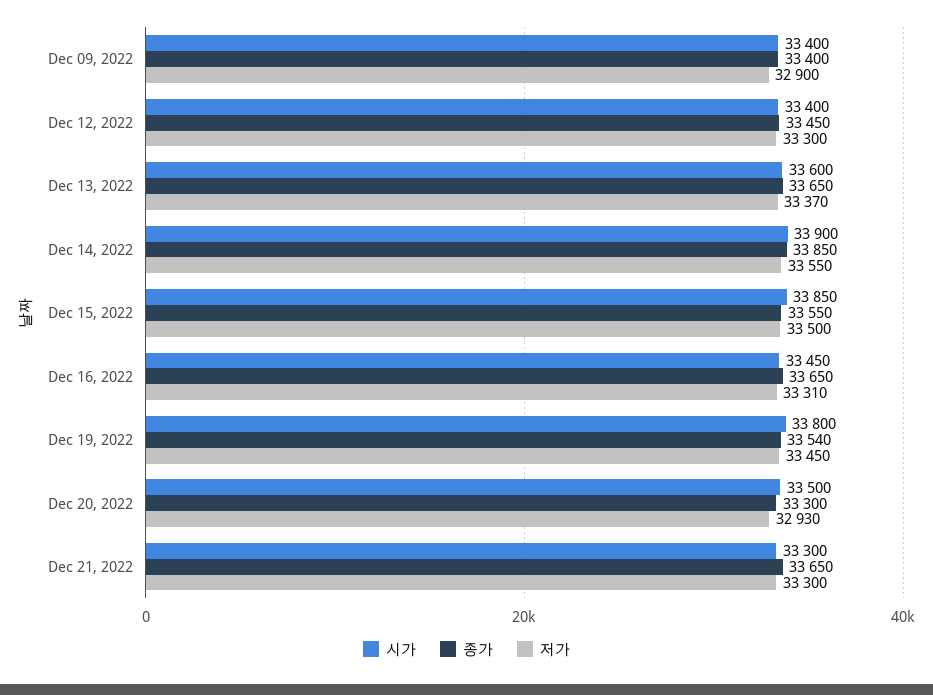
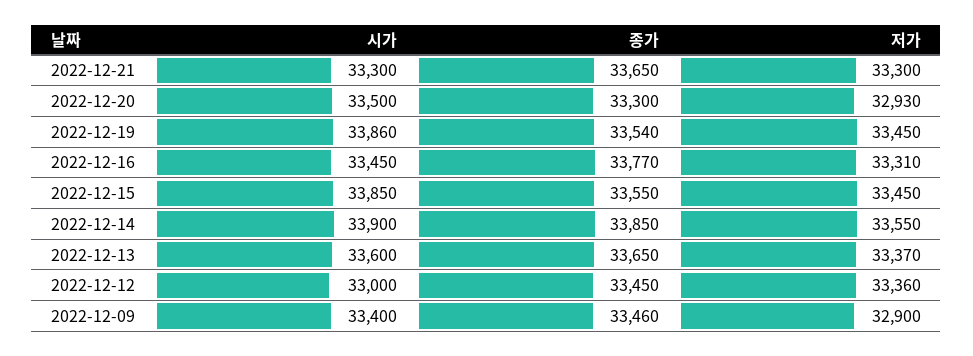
  {
    "시가": {
      "Dec 09, 2022": 33400,
-     "Dec 12, 2022": 33400,
+     "Dec 12, 2022": 33000,
      "Dec 13, 2022": 33600,
      "Dec 14, 2022": 33900,
      "Dec 15, 2022": 33850,
      "Dec 16, 2022": 33450,
-     "Dec 19, 2022": 33800,
+     "Dec 19, 2022": 33860,
      "Dec 20, 2022": 33500,
      "Dec 21, 2022": 33300
    },
    "종가": {
-     "Dec 09, 2022": 33400,
+     "Dec 09, 2022": 33460,
      "Dec 12, 2022": 33450,
      "Dec 13, 2022": 33650,
      "Dec 14, 2022": 33850,
      "Dec 15, 2022": 33550,
-     "Dec 16, 2022": 33650,
+     "Dec 16, 2022": 33770,
      "Dec 19, 2022": 33540,
      "Dec 20, 2022": 33300,
      "Dec 21, 2022": 33650
    },
    "저가": {
      "Dec 09, 2022": 32900,
-     "Dec 12, 2022": 33300,
+     "Dec 12, 2022": 33360,
      "Dec 13, 2022": 33370,
      "Dec 14, 2022": 33550,
-     "Dec 15, 2022": 33500,
+     "Dec 15, 2022": 33450,
      "Dec 16, 2022": 33310,
      "Dec 19, 2022": 33450,
      "Dec 20, 2022": 32930,
      "Dec 21, 2022": 33300
    }
  }

